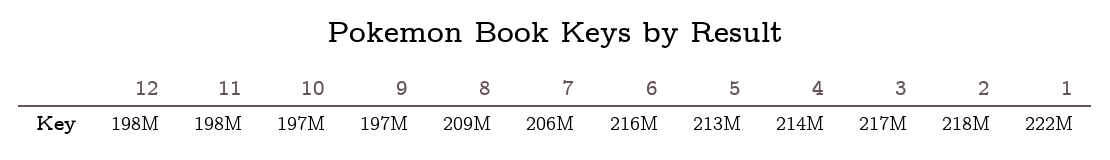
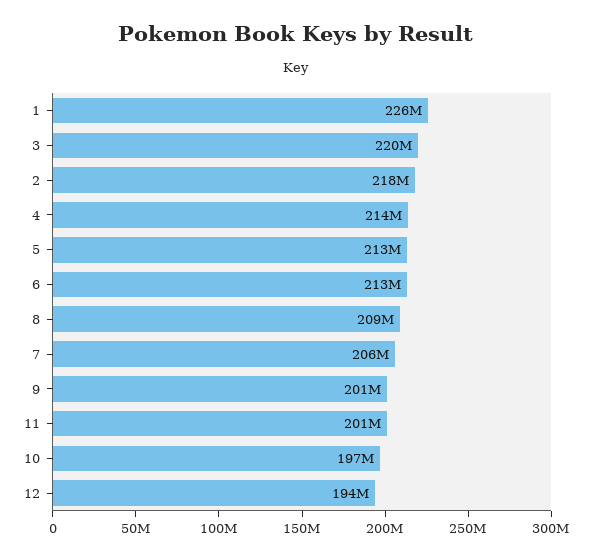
  {
-   "12": 198000000,
+   "12": 194000000,
-   "11": 198000000,
+   "11": 201000000,
    "10": 197000000,
-   "9": 197000000,
+   "9": 201000000,
    "8": 209000000,
    "7": 206000000,
-   "6": 216000000,
+   "6": 213000000,
    "5": 213000000,
    "4": 214000000,
-   "3": 217000000,
+   "3": 220000000,
    "2": 218000000,
-   "1": 222000000
+   "1": 226000000
  }

